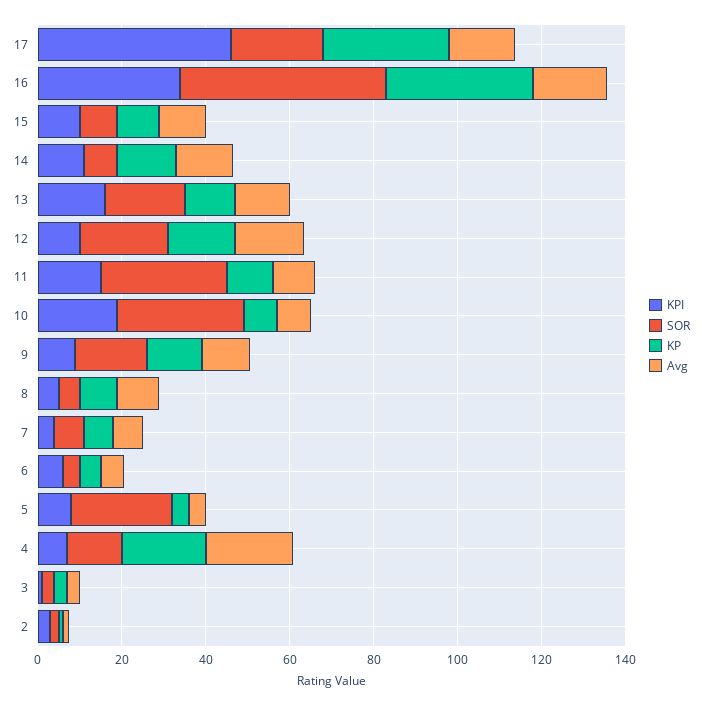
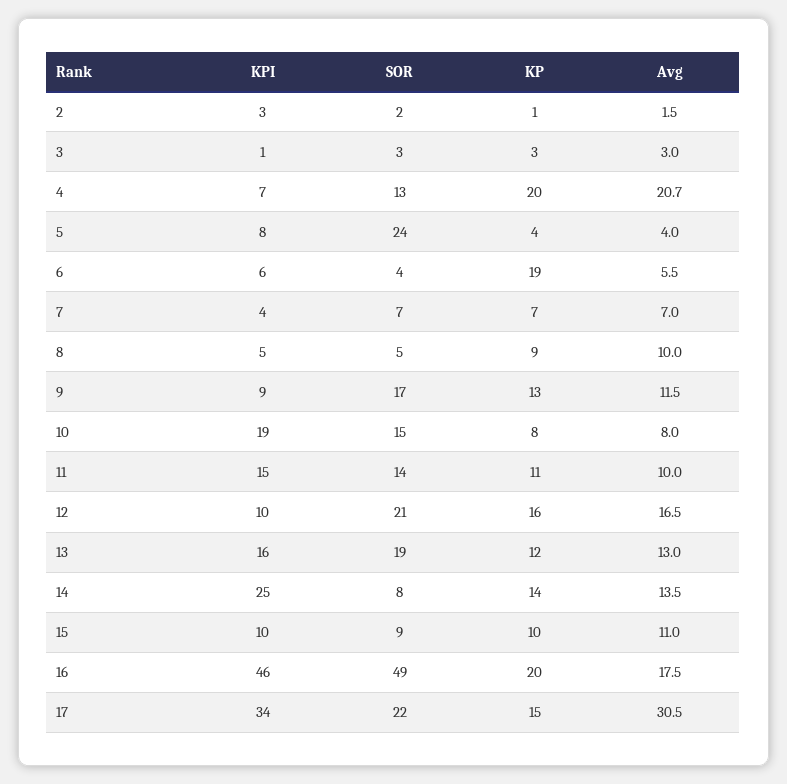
  {
    "KPI": {
-     "17": 45,
+     "17": 34,
-     "16": 35,
+     "16": 46,
      "15": 10,
-     "14": 10,
+     "14": 25,
      "13": 16,
      "12": 10,
      "11": 15,
      "10": 19,
      "9": 9,
      "8": 5,
      "7": 4,
      "6": 6,
      "5": 8,
      "4": 7,
      "3": 1,
      "2": 3
    },
    "SOR": {
      "17": 22,
      "16": 49,
      "15": 9,
      "14": 8,
      "13": 19,
      "12": 21,
-     "11": 30,
+     "11": 14,
-     "10": 30,
+     "10": 15,
      "9": 17,
      "8": 5,
      "7": 7,
      "6": 4,
      "5": 24,
      "4": 13,
      "3": 3,
      "2": 2
    },
    "KP": {
-     "17": 30,
+     "17": 15,
-     "16": 35,
+     "16": 20,
      "15": 10,
      "14": 14,
      "13": 12,
      "12": 16,
      "11": 11,
      "10": 8,
      "9": 13,
      "8": 9,
      "7": 7,
-     "6": 5,
+     "6": 19,
      "5": 4,
      "4": 20,
      "3": 3,
      "2": 1
    },
    "Avg": {
-     "17": 15,
+     "17": 30.5,
      "16": 17.5,
      "15": 11,
      "14": 13.5,
      "13": 13,
      "12": 16.5,
      "11": 10,
      "10": 8,
      "9": 11.5,
      "8": 10,
      "7": 7,
      "6": 5.5,
      "5": 4,
      "4": 20.7,
      "3": 3,
      "2": 1.5
    }
  }

